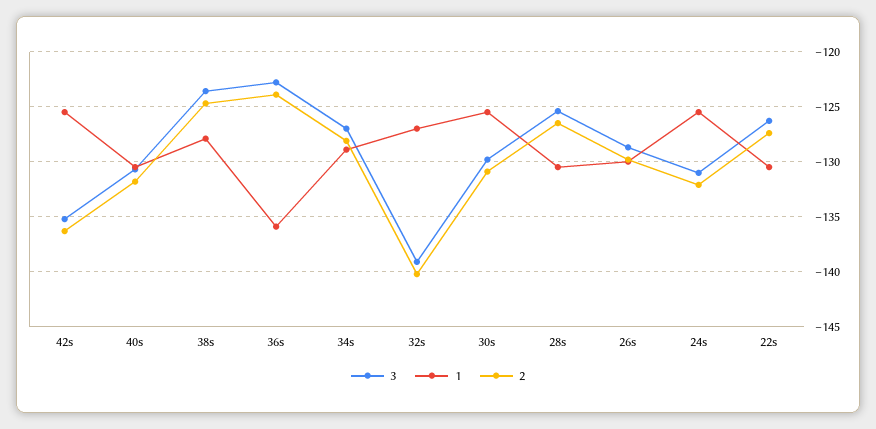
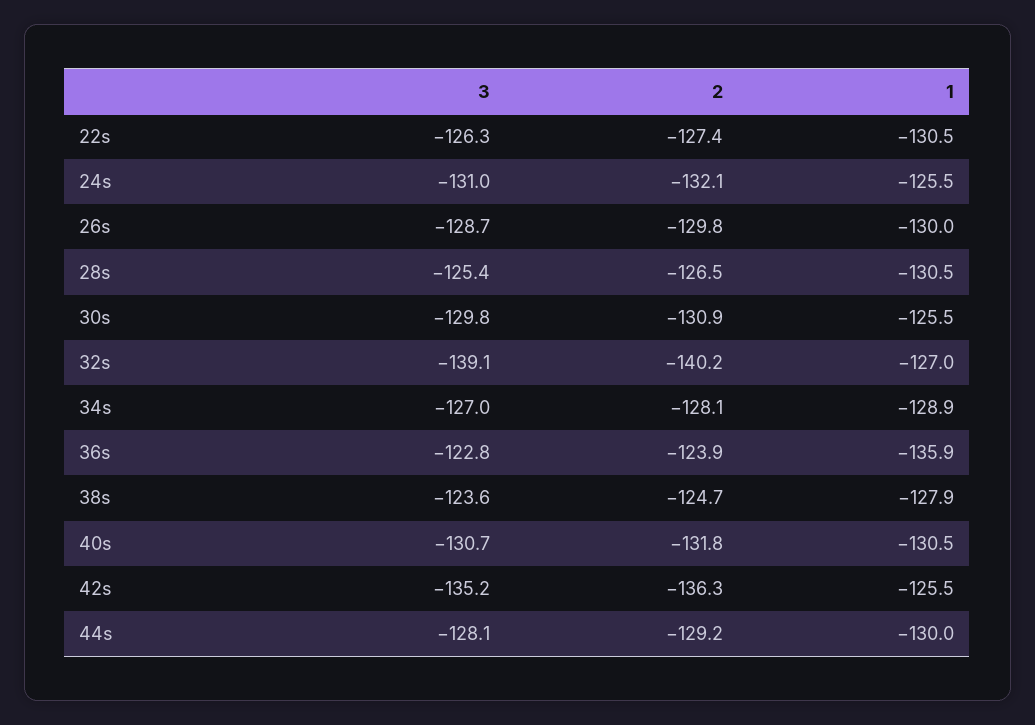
  {
    "3": {
      "42s": -135.2,
      "40s": -130.7,
      "38s": -123.6,
      "36s": -122.8,
      "34s": -127,
      "32s": -139.1,
      "30s": -129.8,
      "28s": -125.4,
      "26s": -128.7,
      "24s": -131,
-     "22s": -126.3
+     "22s": -126.3,
+     "44s": -128.1
    },
    "1": {
      "42s": -125.5,
      "40s": -130.5,
      "38s": -127.9,
      "36s": -135.9,
      "34s": -128.9,
      "32s": -127,
      "30s": -125.5,
      "28s": -130.5,
      "26s": -130,
      "24s": -125.5,
-     "22s": -130.5
+     "22s": -130.5,
+     "44s": -130
    },
    "2": {
      "42s": -136.3,
      "40s": -131.8,
      "38s": -124.7,
      "36s": -123.9,
      "34s": -128.1,
      "32s": -140.2,
      "30s": -130.9,
      "28s": -126.5,
      "26s": -129.8,
      "24s": -132.1,
-     "22s": -127.4
+     "22s": -127.4,
+     "44s": -129.2
    }
  }

